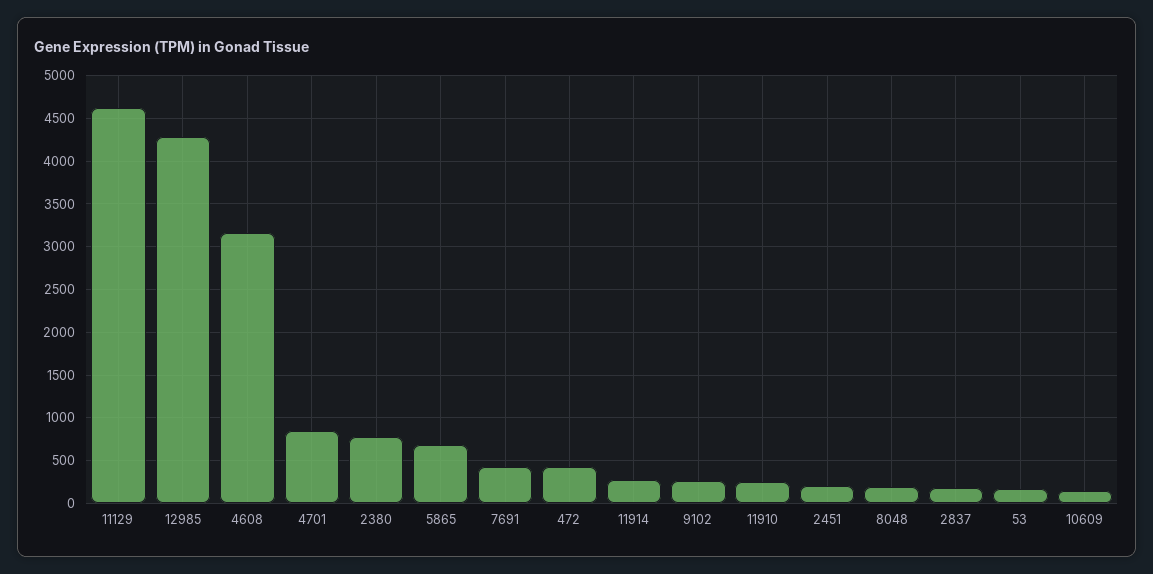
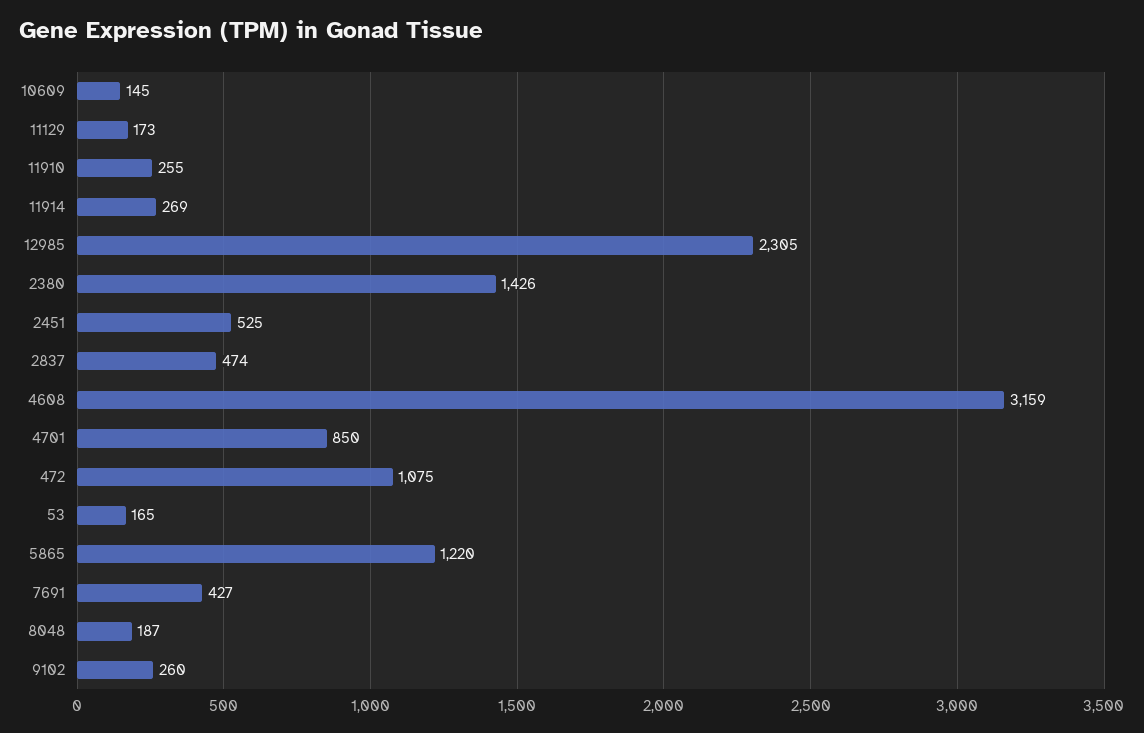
  {
-   "11129": 4600,
+   "11129": 173,
-   "12985": 4300,
+   "12985": 2305,
    "4608": 3159,
    "4701": 850,
-   "2380": 800,
+   "2380": 1426,
-   "5865": 700,
+   "5865": 1220,
    "7691": 427,
-   "472": 400,
+   "472": 1075,
    "11914": 269,
    "9102": 260,
    "11910": 255,
-   "2451": 200,
+   "2451": 525,
    "8048": 187,
-   "2837": 200,
+   "2837": 474,
    "53": 165,
    "10609": 145
  }

